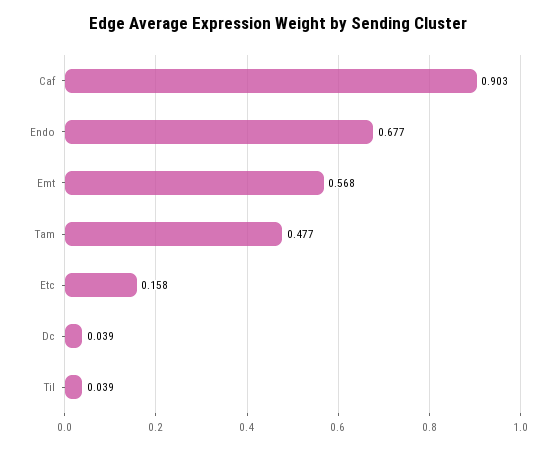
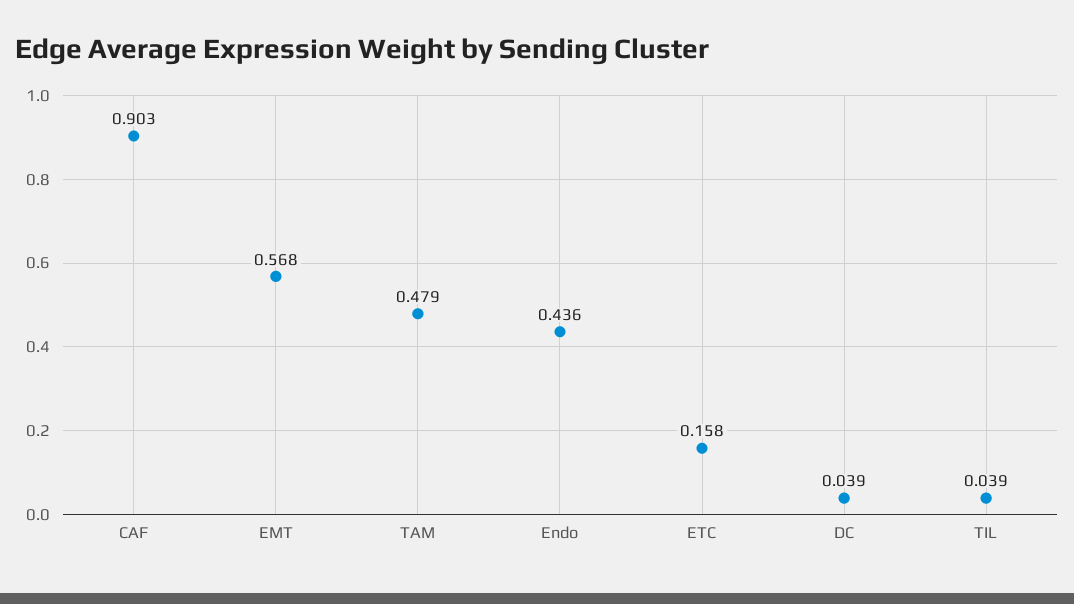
  {
    "Caf": 0.903,
-   "Endo": 0.677,
+   "Endo": 0.436,
    "Emt": 0.568,
-   "Tam": 0.477,
+   "Tam": 0.479,
    "Etc": 0.158,
    "Dc": 0.039,
    "Til": 0.039
  }

